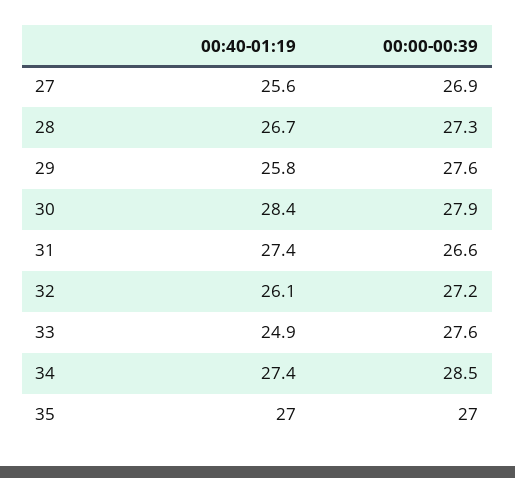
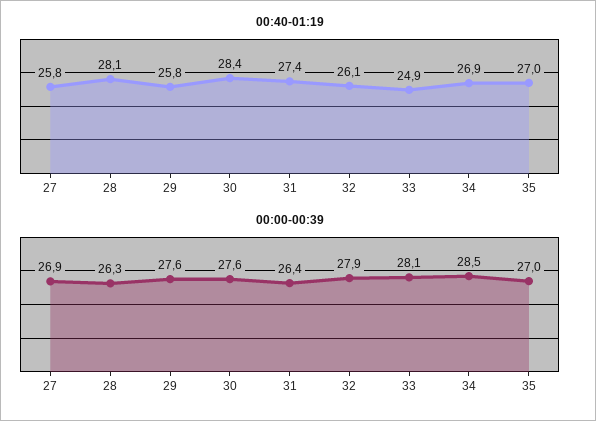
  {
    "00:40-01:19": {
-     "27": 25.6,
+     "27": 25.8,
-     "28": 26.7,
+     "28": 28.1,
      "29": 25.8,
      "30": 28.4,
      "31": 27.4,
      "32": 26.1,
      "33": 24.9,
-     "34": 27.4,
+     "34": 26.9,
      "35": 27
    },
    "00:00-00:39": {
      "27": 26.9,
-     "28": 27.3,
+     "28": 26.3,
      "29": 27.6,
-     "30": 27.9,
+     "30": 27.6,
-     "31": 26.6,
+     "31": 26.4,
-     "32": 27.2,
+     "32": 27.9,
-     "33": 27.6,
+     "33": 28.1,
      "34": 28.5,
      "35": 27
    }
  }

